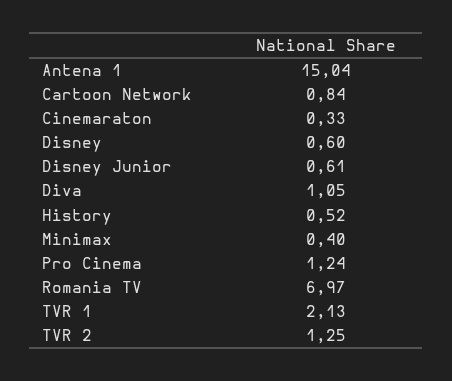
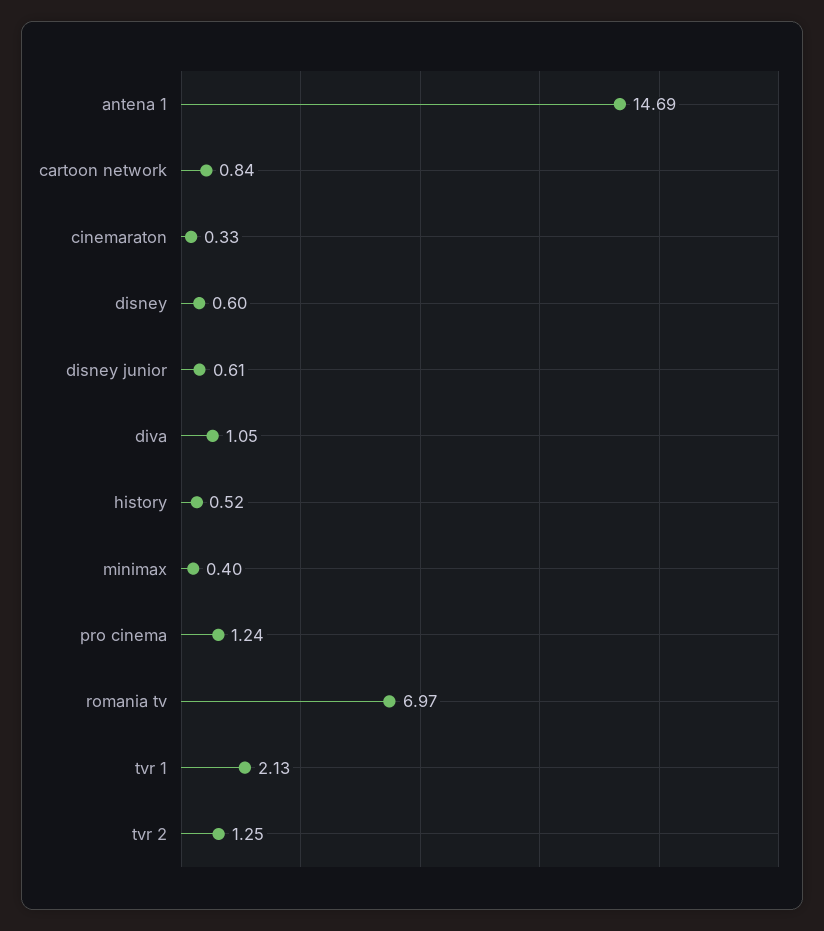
  {
-   "Antena 1": 15.04,
+   "Antena 1": 14.69,
    "Cartoon Network": 0.84,
    "Cinemaraton": 0.33,
    "Disney": 0.6,
    "Disney Junior": 0.61,
    "Diva": 1.05,
    "History": 0.52,
    "Minimax": 0.4,
    "Pro Cinema": 1.24,
    "Romania TV": 6.97,
    "TVR 1": 2.13,
    "TVR 2": 1.25
  }

